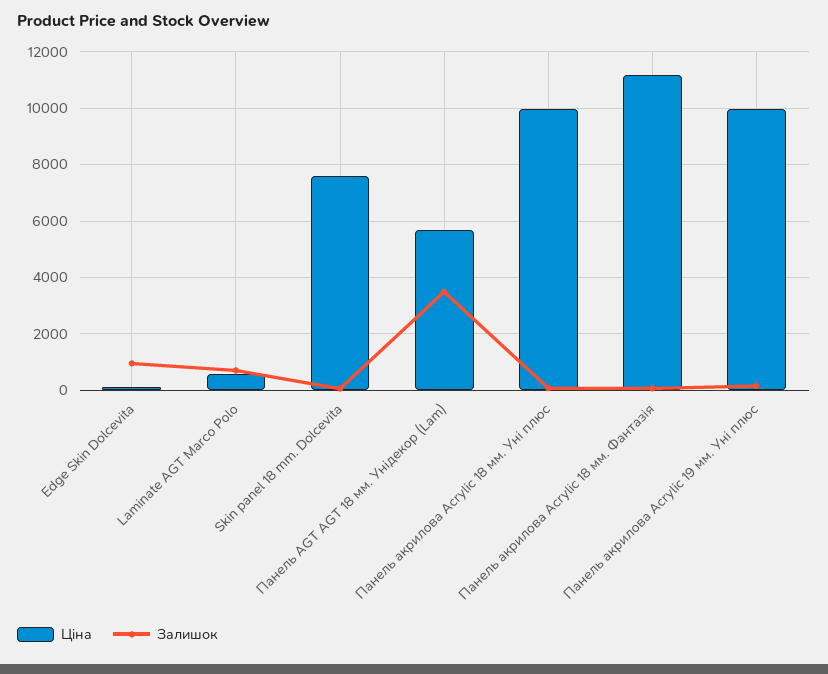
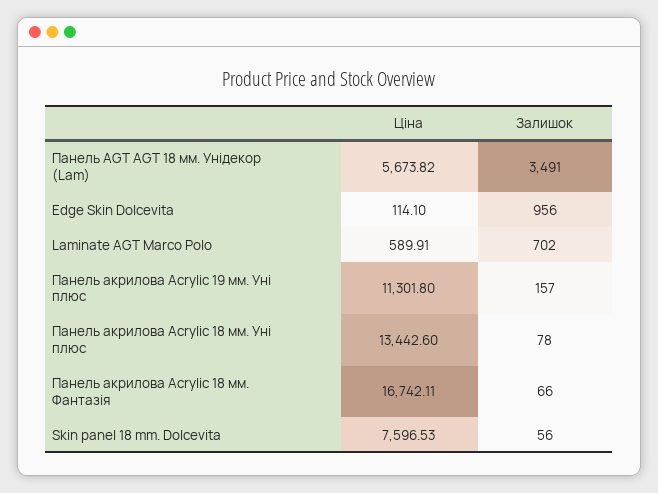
  {
    "Ціна": {
      "Edge Skin Dolcevita": 114.1,
      "Laminate AGT Marco Polo": 589.91,
      "Skin panel 18 mm. Dolcevita": 7596.53,
      "Панель AGT AGT 18 мм. Унідекор (Lam)": 5673.82,
-     "Панель акрилова Acrylic 18 мм. Уні плюс": 10000,
+     "Панель акрилова Acrylic 18 мм. Уні плюс": 13442.6,
-     "Панель акрилова Acrylic 18 мм. Фантазія": 11250,
+     "Панель акрилова Acrylic 18 мм. Фантазія": 16742.11,
-     "Панель акрилова Acrylic 19 мм. Уні плюс": 10000
+     "Панель акрилова Acrylic 19 мм. Уні плюс": 11301.8
    },
    "Залишок": {
      "Edge Skin Dolcevita": 956,
      "Laminate AGT Marco Polo": 702,
      "Skin panel 18 mm. Dolcevita": 56,
      "Панель AGT AGT 18 мм. Унідекор (Lam)": 3491,
      "Панель акрилова Acrylic 18 мм. Уні плюс": 78,
      "Панель акрилова Acrylic 18 мм. Фантазія": 66,
      "Панель акрилова Acrylic 19 мм. Уні плюс": 157
    }
  }

